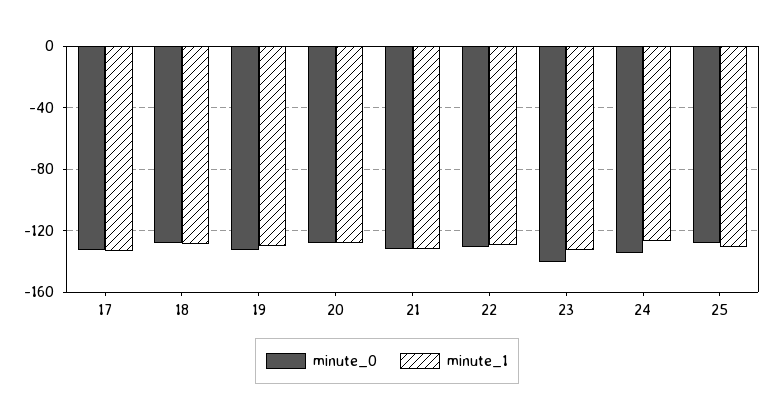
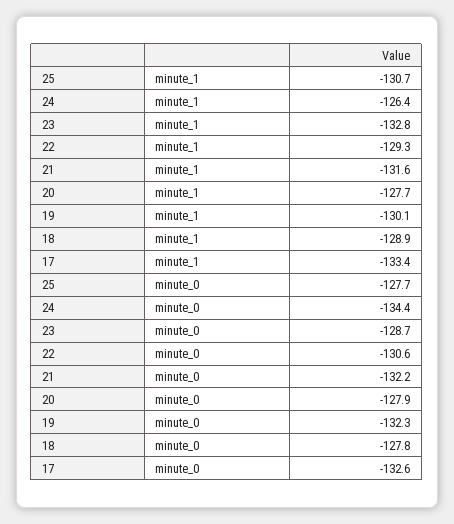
  {
    "minute_0": {
      "17": -132.6,
      "18": -127.8,
      "19": -132.3,
      "20": -127.9,
      "21": -132.2,
      "22": -130.6,
-     "23": -140,
+     "23": -128.7,
      "24": -134.4,
      "25": -127.7
    },
    "minute_1": {
      "17": -133.4,
      "18": -128.9,
      "19": -130.1,
      "20": -127.7,
      "21": -131.6,
      "22": -129.3,
      "23": -132.8,
      "24": -126.4,
      "25": -130.7
    }
  }

